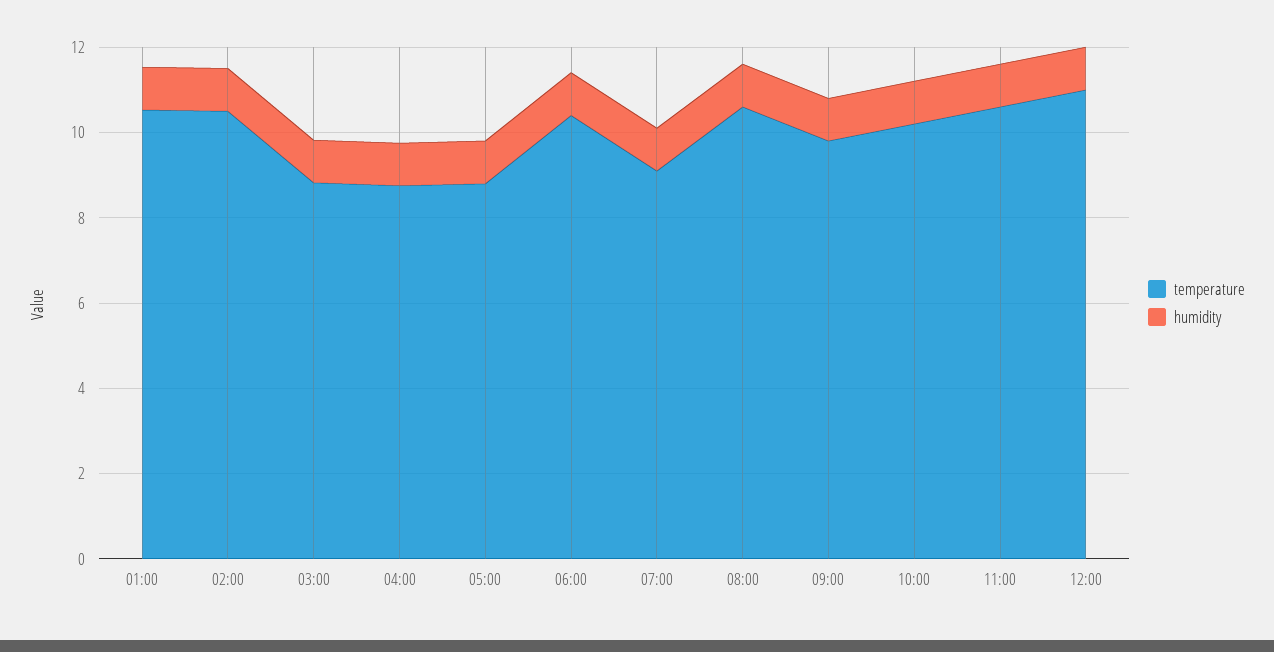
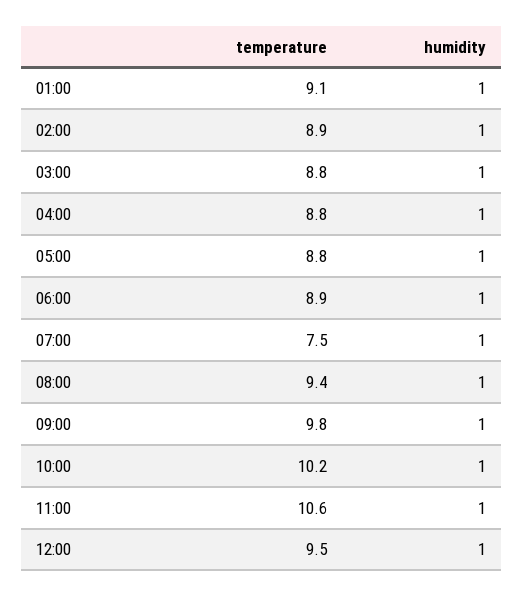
  {
    "temperature": {
-     "01:00": 10.5,
+     "01:00": 9.1,
-     "02:00": 10.5,
+     "02:00": 8.9,
      "03:00": 8.8,
      "04:00": 8.8,
      "05:00": 8.8,
-     "06:00": 10.5,
+     "06:00": 8.9,
-     "07:00": 9,
+     "07:00": 7.5,
-     "08:00": 10.5,
+     "08:00": 9.4,
      "09:00": 9.8,
      "10:00": 10.2,
      "11:00": 10.6,
-     "12:00": 11
+     "12:00": 9.5
    },
    "humidity": {
      "01:00": 1,
      "02:00": 1,
      "03:00": 1,
      "04:00": 1,
      "05:00": 1,
      "06:00": 1,
      "07:00": 1,
      "08:00": 1,
      "09:00": 1,
      "10:00": 1,
      "11:00": 1,
      "12:00": 1
    }
  }

